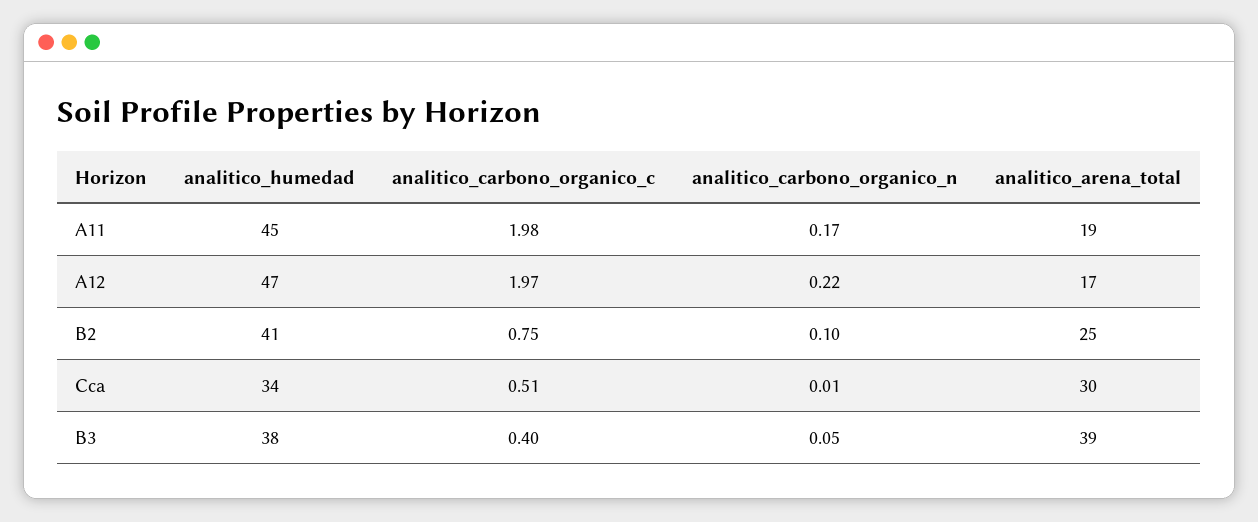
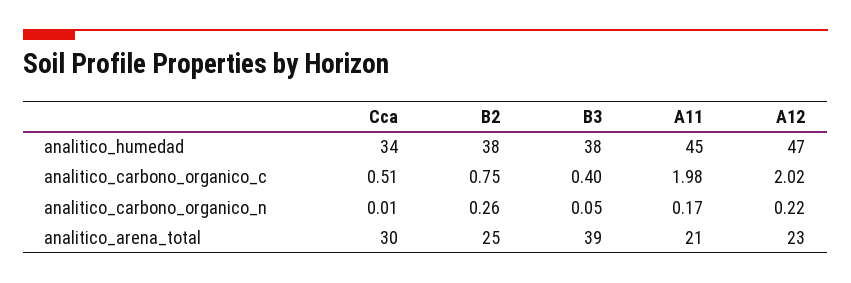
  {
    "analitico_humedad": {
      "A11": 45,
      "A12": 47,
-     "B2": 41,
+     "B2": 38,
      "Cca": 34,
      "B3": 38
    },
    "analitico_carbono_organico_c": {
      "A11": 1.98,
-     "A12": 1.97,
+     "A12": 2.02,
      "B2": 0.75,
      "Cca": 0.51,
      "B3": 0.4
    },
    "analitico_carbono_organico_n": {
      "A11": 0.17,
      "A12": 0.22,
-     "B2": 0.1,
+     "B2": 0.26,
      "Cca": 0.01,
      "B3": 0.05
    },
    "analitico_arena_total": {
-     "A11": 19,
+     "A11": 21,
-     "A12": 17,
+     "A12": 23,
      "B2": 25,
      "Cca": 30,
      "B3": 39
    }
  }

